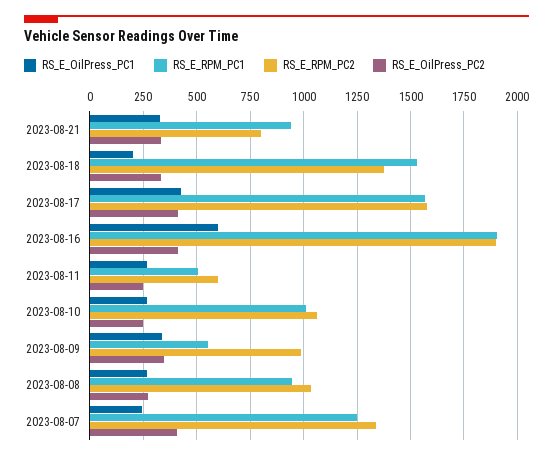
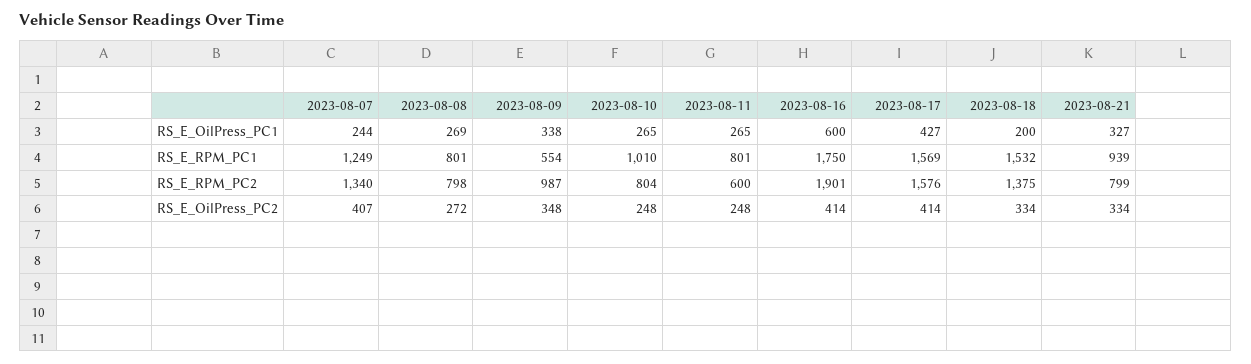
  {
    "RS_E_OilPress_PC1": {
      "2023-08-21": 327,
      "2023-08-18": 200,
      "2023-08-17": 427,
      "2023-08-16": 600,
      "2023-08-11": 265,
      "2023-08-10": 265,
      "2023-08-09": 338,
      "2023-08-08": 269,
      "2023-08-07": 244
    },
    "RS_E_RPM_PC1": {
      "2023-08-21": 939,
      "2023-08-18": 1532,
      "2023-08-17": 1569,
-     "2023-08-16": 1900,
+     "2023-08-16": 1750,
-     "2023-08-11": 500,
+     "2023-08-11": 801,
      "2023-08-10": 1010,
      "2023-08-09": 554,
-     "2023-08-08": 950,
+     "2023-08-08": 801,
      "2023-08-07": 1249
    },
    "RS_E_RPM_PC2": {
      "2023-08-21": 799,
      "2023-08-18": 1375,
      "2023-08-17": 1576,
      "2023-08-16": 1901,
      "2023-08-11": 600,
-     "2023-08-10": 1050,
+     "2023-08-10": 804,
      "2023-08-09": 987,
-     "2023-08-08": 1050,
+     "2023-08-08": 798,
      "2023-08-07": 1340
    },
    "RS_E_OilPress_PC2": {
      "2023-08-21": 334,
      "2023-08-18": 334,
      "2023-08-17": 414,
      "2023-08-16": 414,
      "2023-08-11": 248,
      "2023-08-10": 248,
      "2023-08-09": 348,
      "2023-08-08": 272,
      "2023-08-07": 407
    }
  }

